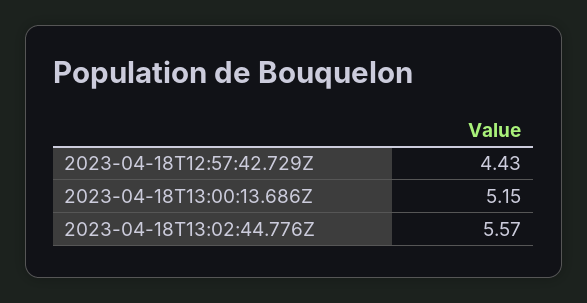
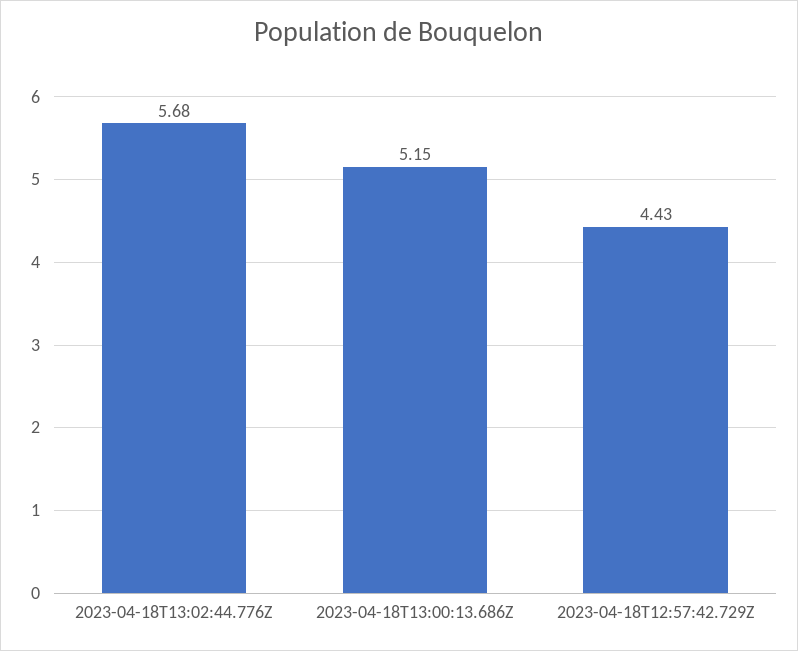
  {
    "2023-04-18T12:57:42.729Z": 4.43,
    "2023-04-18T13:00:13.686Z": 5.15,
-   "2023-04-18T13:02:44.776Z": 5.57
+   "2023-04-18T13:02:44.776Z": 5.68
  }

